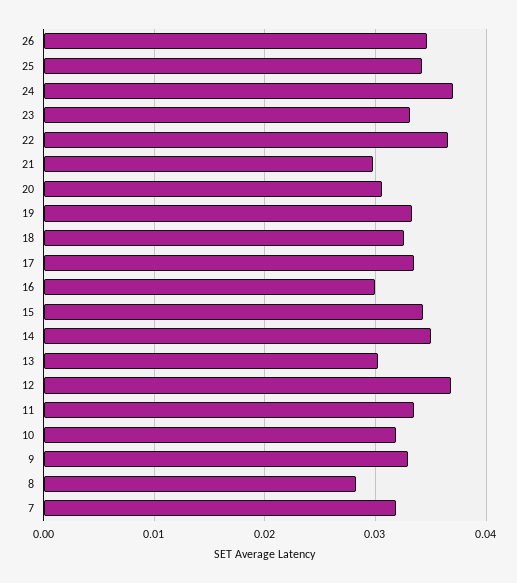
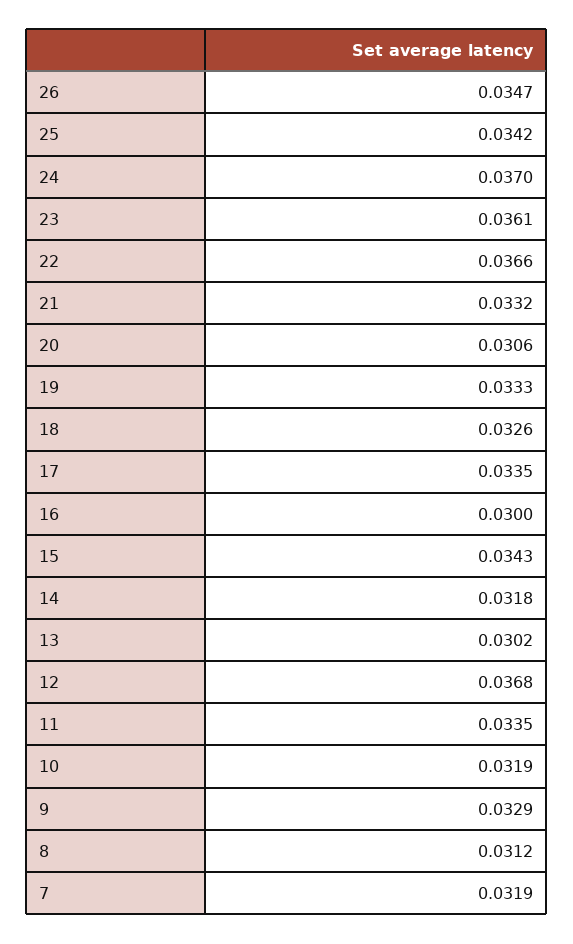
  {
    "26": 0.0347,
    "25": 0.0342,
    "24": 0.037,
-   "23": 0.033,
+   "23": 0.0361,
    "22": 0.0366,
-   "21": 0.03,
+   "21": 0.0332,
    "20": 0.0306,
    "19": 0.0333,
    "18": 0.0326,
    "17": 0.0335,
    "16": 0.03,
    "15": 0.0343,
-   "14": 0.035,
+   "14": 0.0318,
    "13": 0.0302,
    "12": 0.0368,
    "11": 0.0335,
    "10": 0.0319,
    "9": 0.0329,
-   "8": 0.028,
+   "8": 0.0312,
    "7": 0.0319
  }

